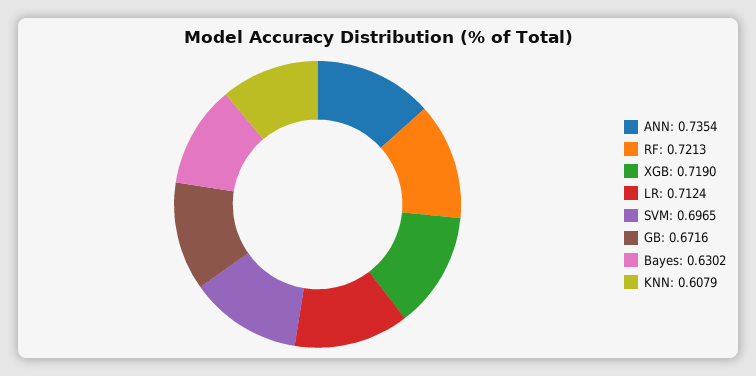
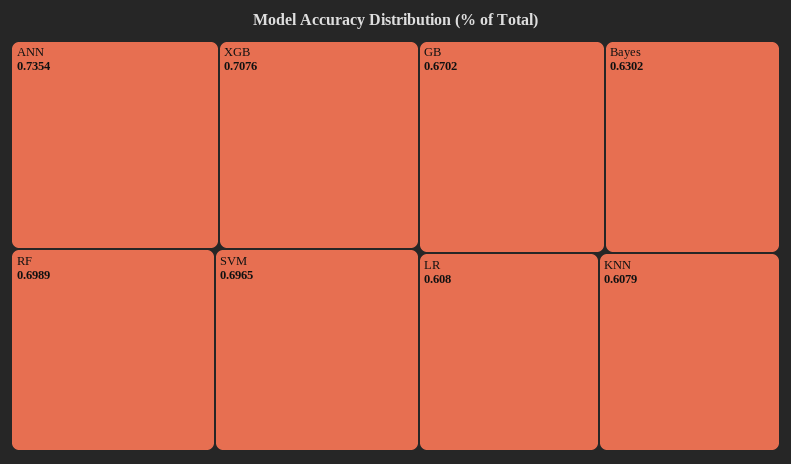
  {
    "ANN": 0.7354,
-   "RF": 0.7213,
+   "RF": 0.6989,
-   "XGB": 0.719,
+   "XGB": 0.7076,
-   "LR": 0.7124,
+   "LR": 0.608,
    "SVM": 0.6965,
-   "GB": 0.6716,
+   "GB": 0.6702,
    "Bayes": 0.6302,
    "KNN": 0.6079
  }

